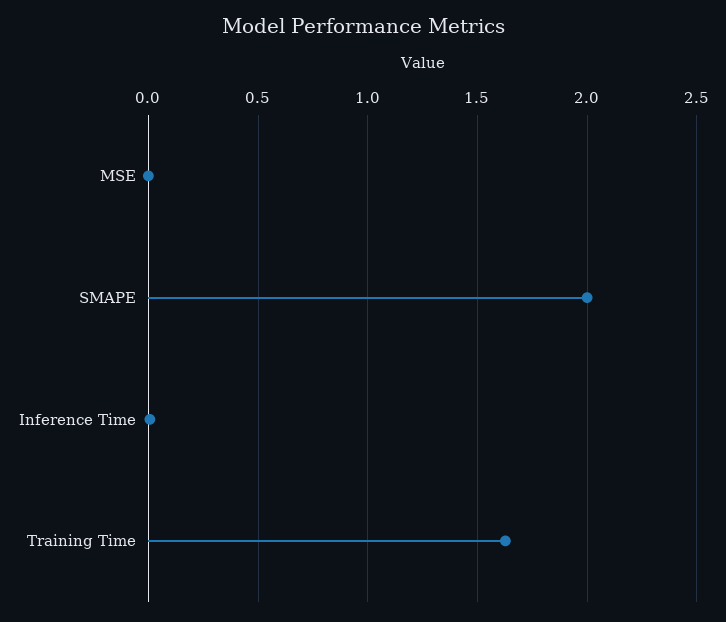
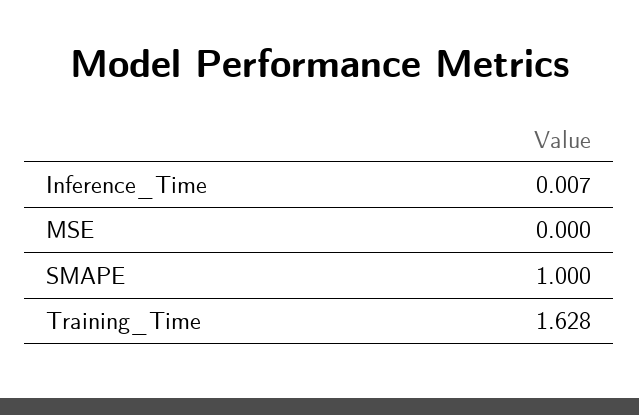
  {
    "MSE": 0,
-   "SMAPE": 2,
+   "SMAPE": 1,
    "Inference Time": 0.007,
    "Training Time": 1.628
  }

